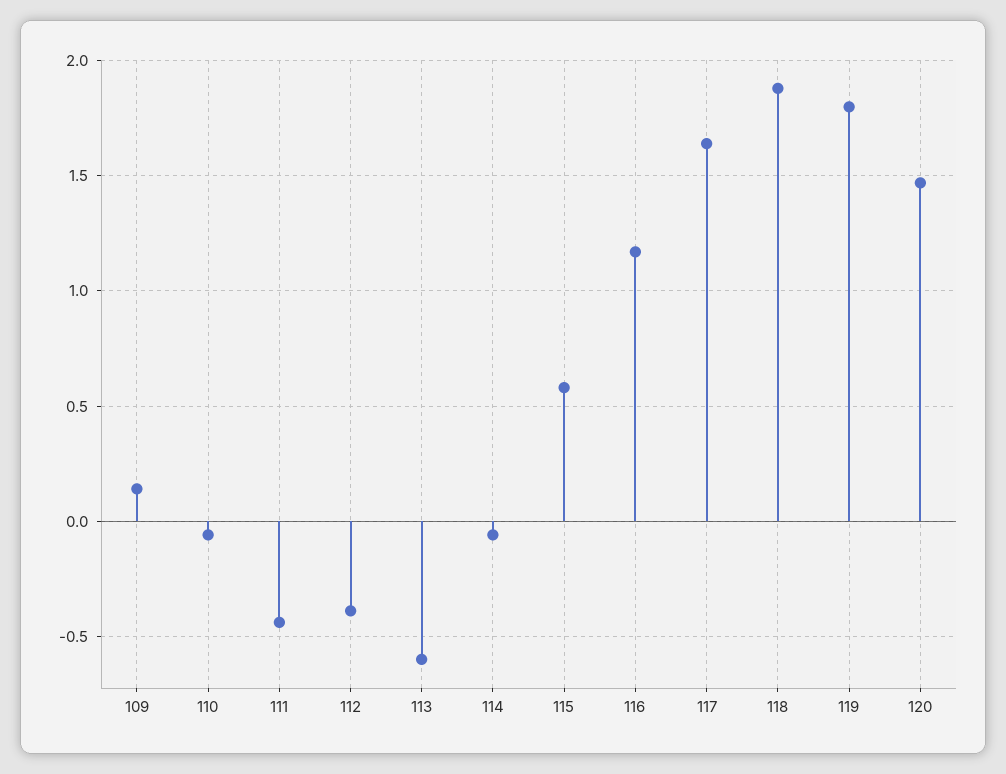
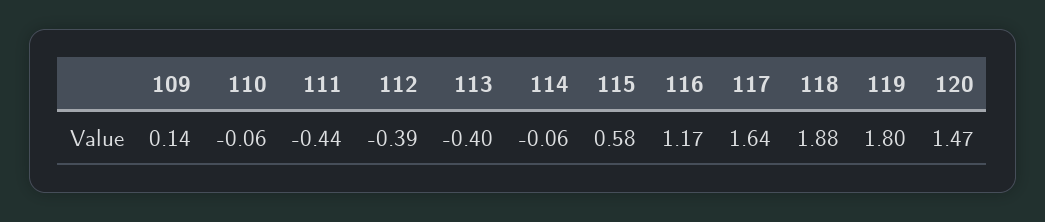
  {
    "109": 0.14,
    "110": -0.06,
    "111": -0.44,
    "112": -0.39,
-   "113": -0.6,
+   "113": -0.4,
    "114": -0.06,
    "115": 0.58,
    "116": 1.17,
    "117": 1.64,
    "118": 1.88,
    "119": 1.8,
    "120": 1.47
  }

